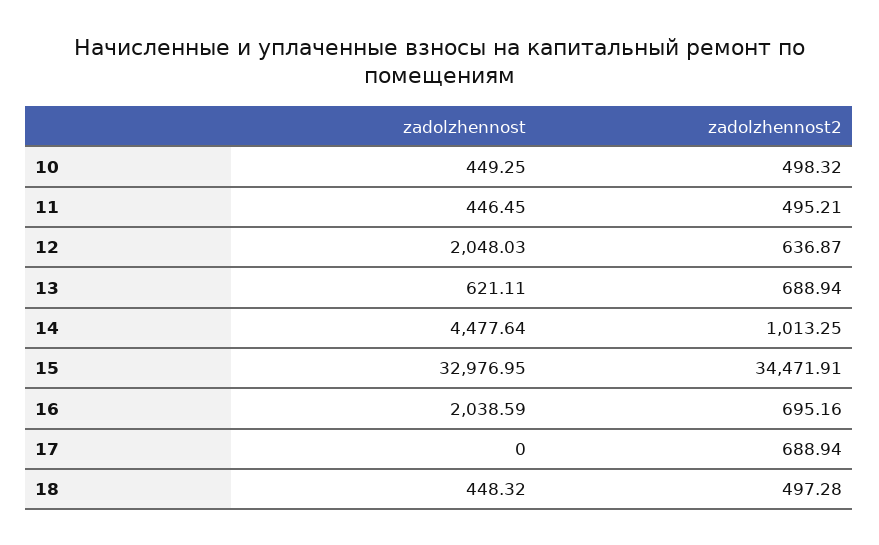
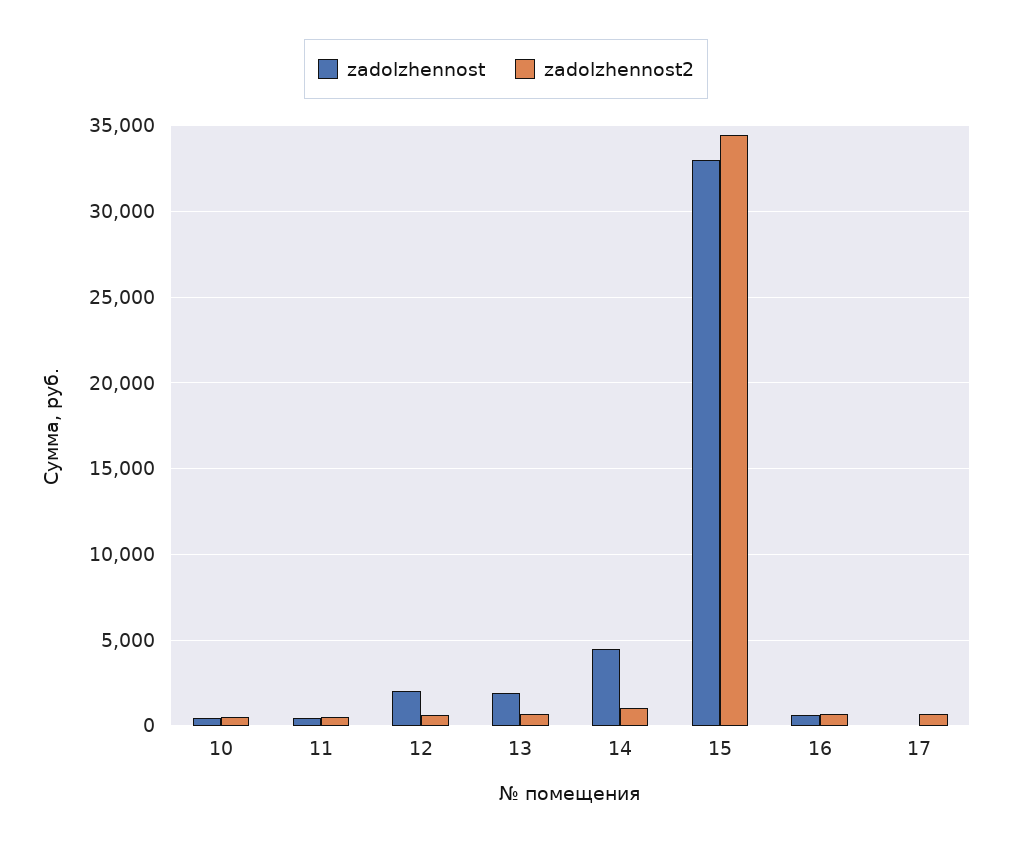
  {
    "zadolzhennost": {
      "10": 449.25,
      "11": 446.45,
      "12": 2048.03,
-     "13": 621.11,
+     "13": 2000,
      "14": 4477.64,
      "15": 32976.95,
-     "16": 2038.59,
+     "16": 500,
-     "17": 0,
+     "17": 0
-     "18": 448.32
    },
    "zadolzhennost2": {
      "10": 498.32,
      "11": 495.21,
      "12": 636.87,
      "13": 688.94,
      "14": 1013.25,
      "15": 34471.91,
      "16": 695.16,
-     "17": 688.94,
+     "17": 688.94
-     "18": 497.28
    }
  }

